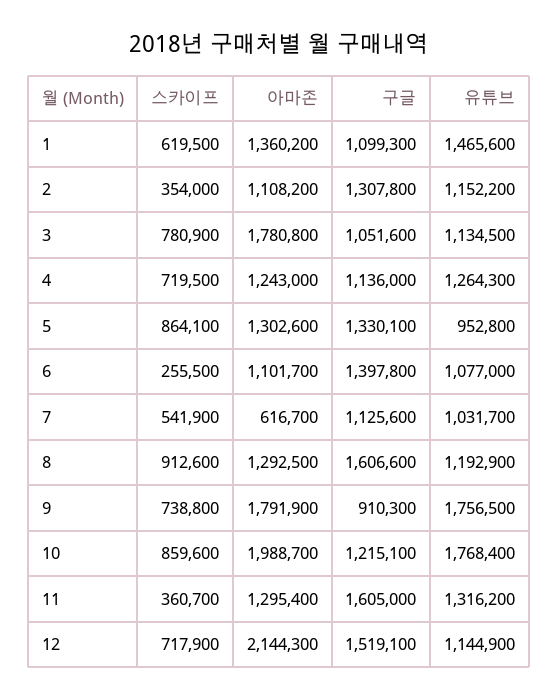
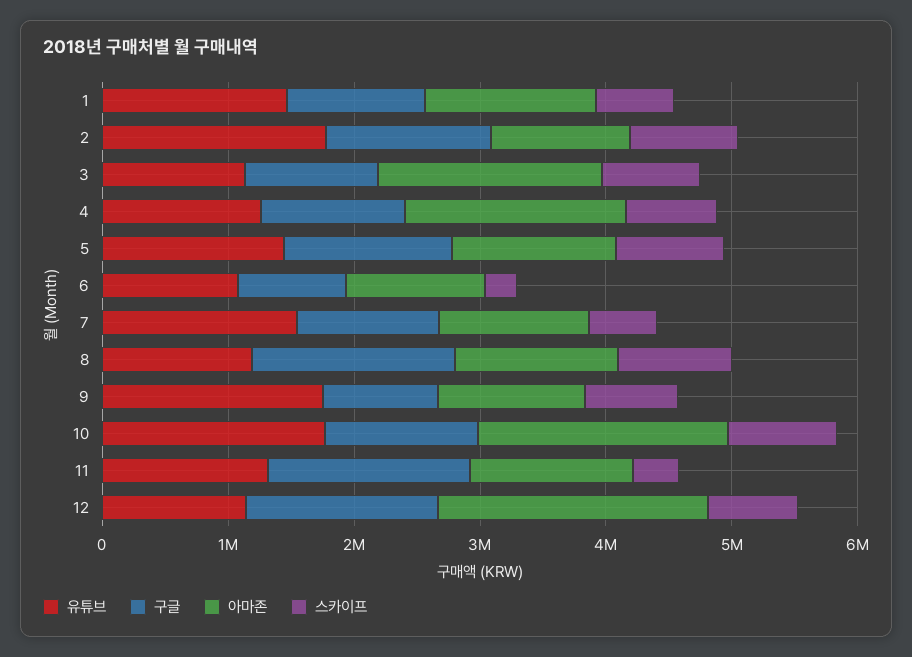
  {
    "스카이프": {
      "1": 619500,
-     "2": 354000,
+     "2": 800000,
      "3": 780900,
      "4": 719500,
      "5": 864100,
      "6": 255500,
      "7": 541900,
      "8": 912600,
      "9": 738800,
      "10": 859600,
      "11": 360700,
      "12": 717900
    },
    "아마존": {
      "1": 1360200,
      "2": 1108200,
      "3": 1780800,
-     "4": 1243000,
+     "4": 1800000,
      "5": 1302600,
      "6": 1101700,
-     "7": 616700,
+     "7": 1200000,
      "8": 1292500,
-     "9": 1791900,
+     "9": 1200000,
      "10": 1988700,
      "11": 1295400,
      "12": 2144300
    },
    "구글": {
      "1": 1099300,
      "2": 1307800,
      "3": 1051600,
      "4": 1136000,
      "5": 1330100,
-     "6": 1397800,
+     "6": 800000,
      "7": 1125600,
      "8": 1606600,
      "9": 910300,
      "10": 1215100,
      "11": 1605000,
      "12": 1519100
    },
    "유튜브": {
      "1": 1465600,
-     "2": 1152200,
+     "2": 1800000,
      "3": 1134500,
      "4": 1264300,
-     "5": 952800,
+     "5": 1400000,
      "6": 1077000,
-     "7": 1031700,
+     "7": 1600000,
      "8": 1192900,
      "9": 1756500,
      "10": 1768400,
      "11": 1316200,
      "12": 1144900
    }
  }

